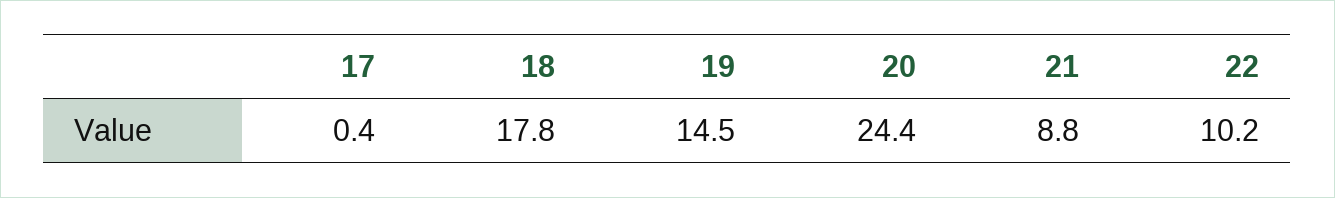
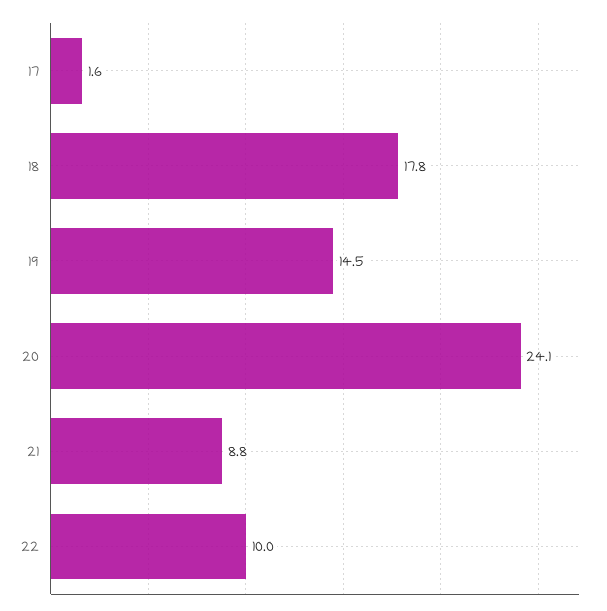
  {
-   "17": 0.4,
+   "17": 1.6,
    "18": 17.8,
    "19": 14.5,
-   "20": 24.4,
+   "20": 24.1,
    "21": 8.8,
-   "22": 10.2
+   "22": 10
  }

